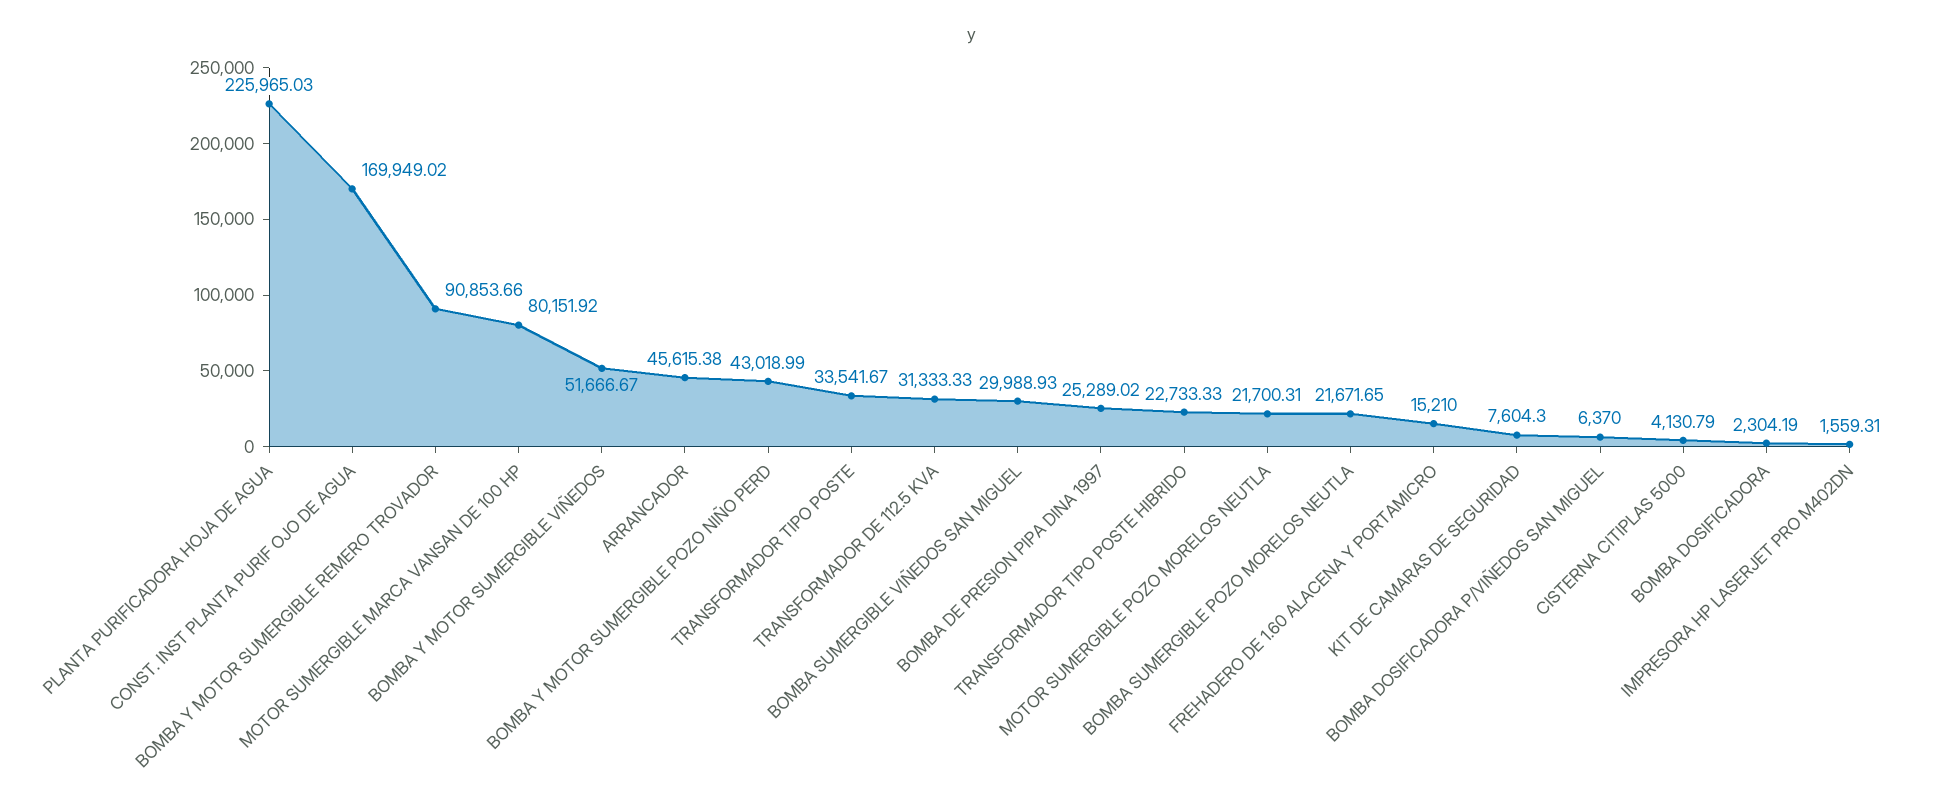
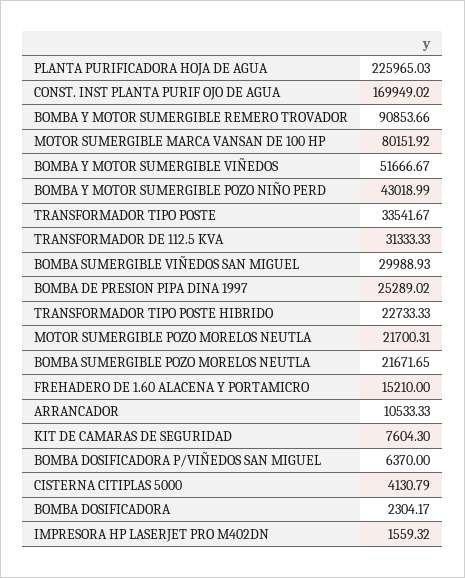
  {
    "PLANTA PURIFICADORA HOJA DE AGUA": 225965.03,
    "CONST. INST PLANTA PURIF OJO DE AGUA": 169949.02,
    "BOMBA Y MOTOR SUMERGIBLE REMERO TROVADOR": 90853.66,
    "MOTOR SUMERGIBLE MARCA VANSAN DE 100 HP": 80151.92,
    "BOMBA Y MOTOR SUMERGIBLE VIÑEDOS": 51666.67,
-   "ARRANCADOR": 45615.38,
+   "ARRANCADOR": 10533.33,
    "BOMBA Y MOTOR SUMERGIBLE POZO NIÑO PERD": 43018.99,
    "TRANSFORMADOR TIPO POSTE": 33541.67,
    "TRANSFORMADOR DE 112.5 KVA": 31333.33,
    "BOMBA SUMERGIBLE VIÑEDOS SAN MIGUEL": 29988.93,
    "BOMBA DE PRESION PIPA DINA 1997": 25289.02,
    "TRANSFORMADOR TIPO POSTE HIBRIDO": 22733.33,
    "MOTOR SUMERGIBLE POZO MORELOS NEUTLA": 21700.31,
    "BOMBA SUMERGIBLE POZO MORELOS NEUTLA": 21671.65,
    "FREHADERO DE 1.60 ALACENA Y PORTAMICRO": 15210,
    "KIT DE CAMARAS DE SEGURIDAD": 7604.3,
    "BOMBA DOSIFICADORA P/VIÑEDOS SAN MIGUEL": 6370,
    "CISTERNA CITIPLAS 5000": 4130.79,
-   "BOMBA DOSIFICADORA": 2304.19,
+   "BOMBA DOSIFICADORA": 2304.17,
-   "IMPRESORA HP LASERJET PRO M402DN": 1559.31
+   "IMPRESORA HP LASERJET PRO M402DN": 1559.32
  }

